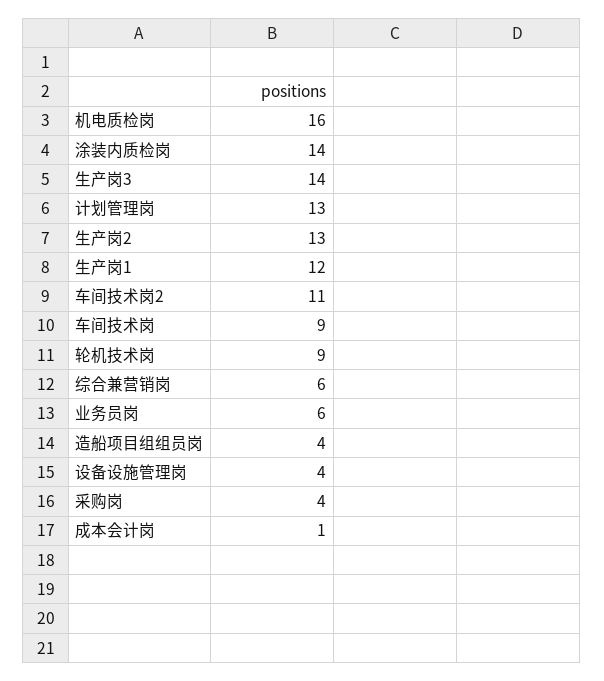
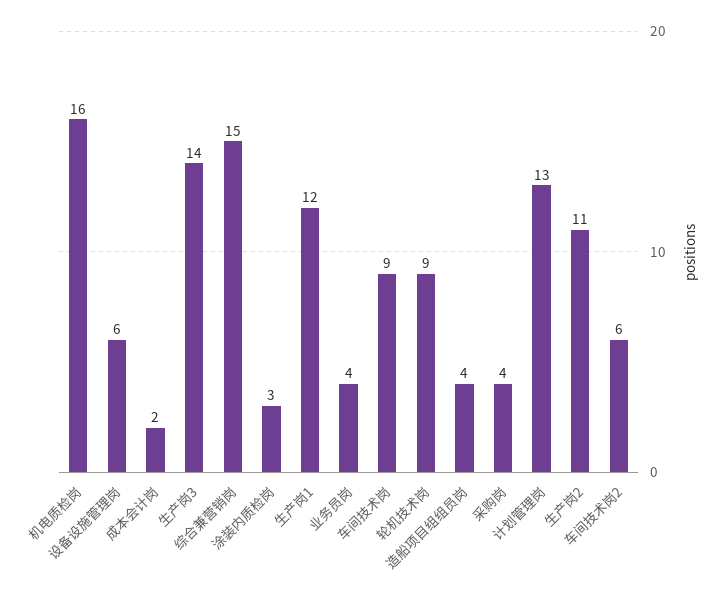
  {
    "机电质检岗": 16,
-   "涂装内质检岗": 14,
+   "涂装内质检岗": 3,
    "生产岗3": 14,
    "计划管理岗": 13,
-   "生产岗2": 13,
+   "生产岗2": 11,
    "生产岗1": 12,
-   "车间技术岗2": 11,
+   "车间技术岗2": 6,
    "车间技术岗": 9,
    "轮机技术岗": 9,
-   "综合兼营销岗": 6,
+   "综合兼营销岗": 15,
-   "业务员岗": 6,
+   "业务员岗": 4,
    "造船项目组组员岗": 4,
-   "设备设施管理岗": 4,
+   "设备设施管理岗": 6,
    "采购岗": 4,
-   "成本会计岗": 1
+   "成本会计岗": 2
  }

